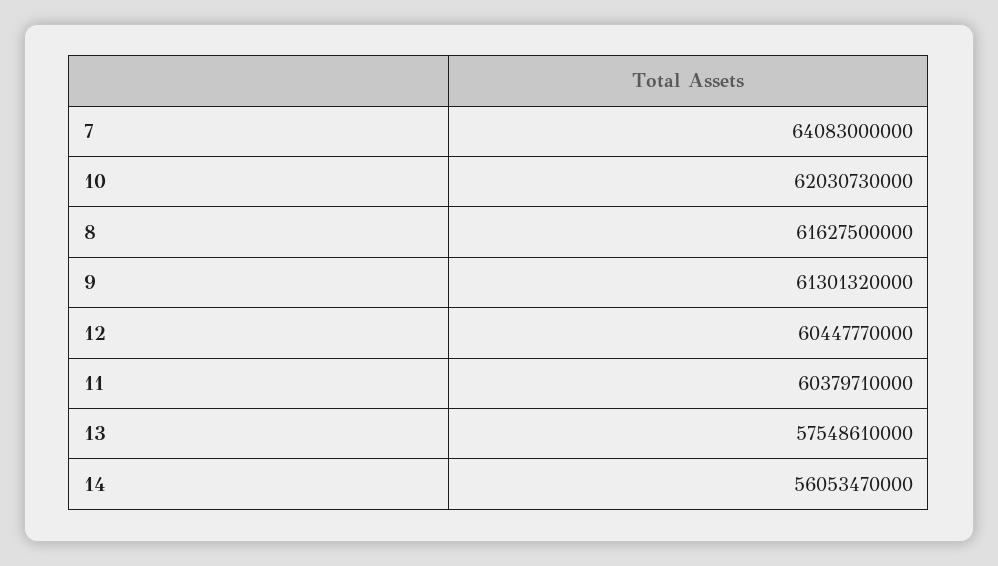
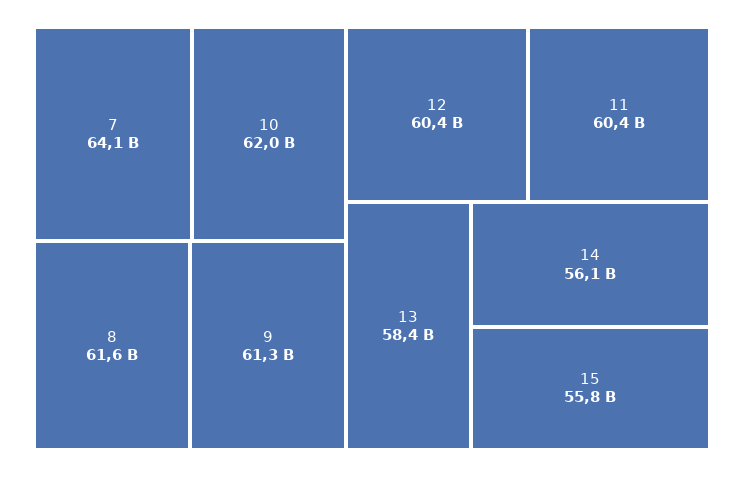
  {
    "7": 64083000000,
    "10": 62030730000,
    "8": 61627500000,
    "9": 61301320000,
    "12": 60447770000,
    "11": 60379710000,
-   "13": 57548610000,
+   "13": 58400000000,
-   "14": 56053470000
+   "14": 56053470000,
+   "15": 55800000000
  }

